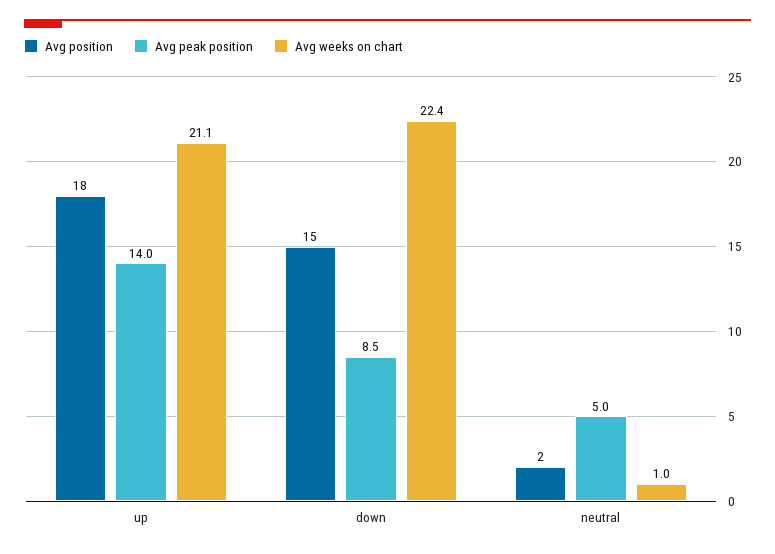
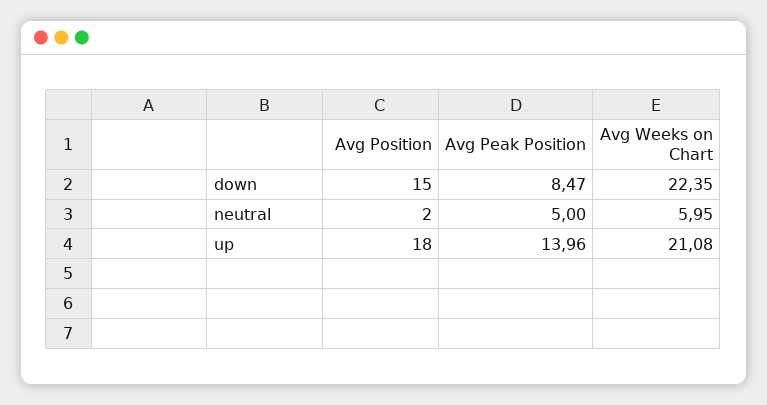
  {
    "Avg position": {
      "up": 18,
      "down": 15,
      "neutral": 2
    },
    "Avg peak position": {
      "up": 13.96,
      "down": 8.47,
      "neutral": 5
    },
    "Avg weeks on chart": {
      "up": 21.08,
      "down": 22.35,
-     "neutral": 1
+     "neutral": 5.95
    }
  }

